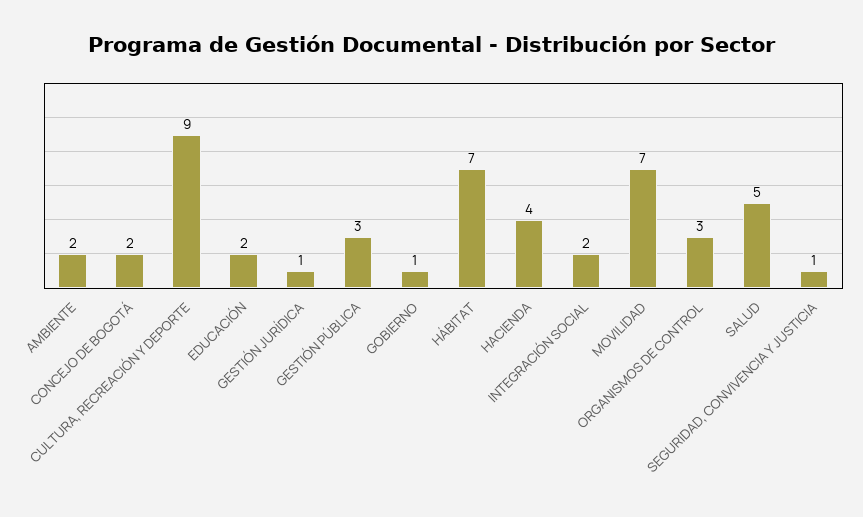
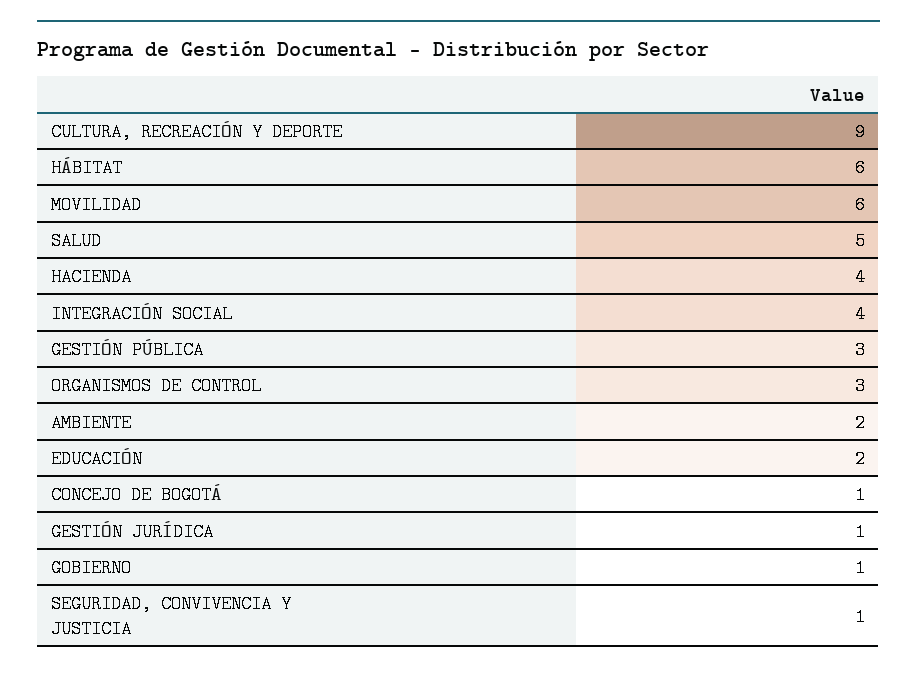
  {
    "AMBIENTE": 2,
-   "CONCEJO DE BOGOTÁ": 2,
+   "CONCEJO DE BOGOTÁ": 1,
    "CULTURA, RECREACIÓN Y DEPORTE": 9,
    "EDUCACIÓN": 2,
    "GESTIÓN JURÍDICA": 1,
    "GESTIÓN PÚBLICA": 3,
    "GOBIERNO": 1,
-   "HÁBITAT": 7,
+   "HÁBITAT": 6,
    "HACIENDA": 4,
-   "INTEGRACIÓN SOCIAL": 2,
+   "INTEGRACIÓN SOCIAL": 4,
-   "MOVILIDAD": 7,
+   "MOVILIDAD": 6,
    "ORGANISMOS DE CONTROL": 3,
    "SALUD": 5,
    "SEGURIDAD, CONVIVENCIA Y JUSTICIA": 1
  }

